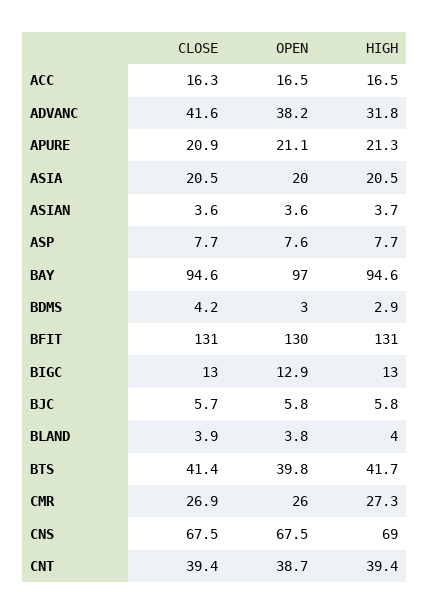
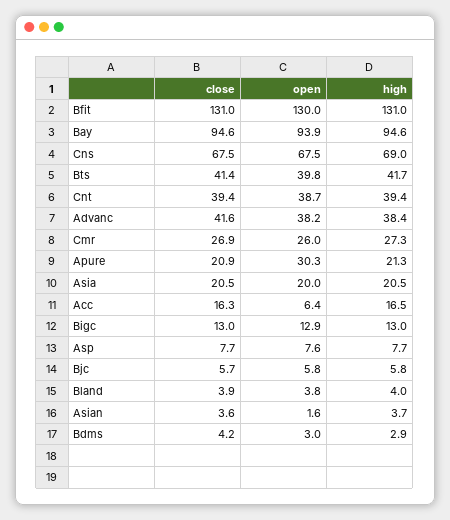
  {
    "CLOSE": {
      "ACC": 16.3,
      "ADVANC": 41.6,
      "APURE": 20.9,
      "ASIA": 20.5,
      "ASIAN": 3.6,
      "ASP": 7.7,
      "BAY": 94.6,
      "BDMS": 4.2,
      "BFIT": 131,
      "BIGC": 13,
      "BJC": 5.7,
      "BLAND": 3.9,
      "BTS": 41.4,
      "CMR": 26.9,
      "CNS": 67.5,
      "CNT": 39.4
    },
    "OPEN": {
-     "ACC": 16.5,
+     "ACC": 6.4,
      "ADVANC": 38.2,
-     "APURE": 21.1,
+     "APURE": 30.3,
      "ASIA": 20,
-     "ASIAN": 3.6,
+     "ASIAN": 1.6,
      "ASP": 7.6,
-     "BAY": 97,
+     "BAY": 93.9,
      "BDMS": 3,
      "BFIT": 130,
      "BIGC": 12.9,
      "BJC": 5.8,
      "BLAND": 3.8,
      "BTS": 39.8,
      "CMR": 26,
      "CNS": 67.5,
      "CNT": 38.7
    },
    "HIGH": {
      "ACC": 16.5,
-     "ADVANC": 31.8,
+     "ADVANC": 38.4,
      "APURE": 21.3,
      "ASIA": 20.5,
      "ASIAN": 3.7,
      "ASP": 7.7,
      "BAY": 94.6,
      "BDMS": 2.9,
      "BFIT": 131,
      "BIGC": 13,
      "BJC": 5.8,
      "BLAND": 4,
      "BTS": 41.7,
      "CMR": 27.3,
      "CNS": 69,
      "CNT": 39.4
    }
  }

